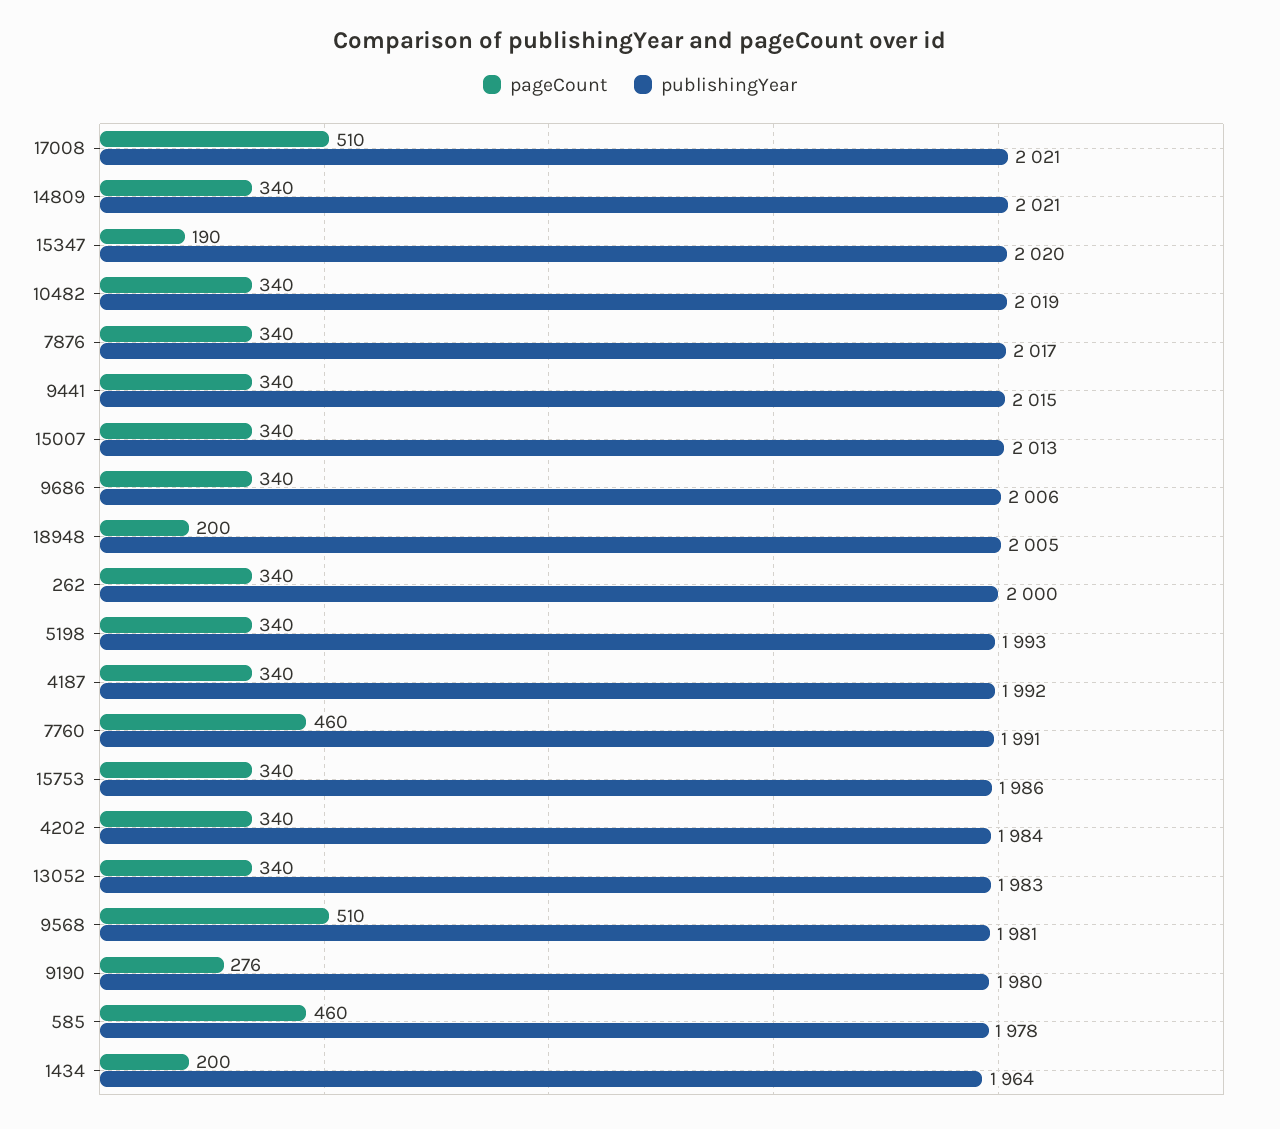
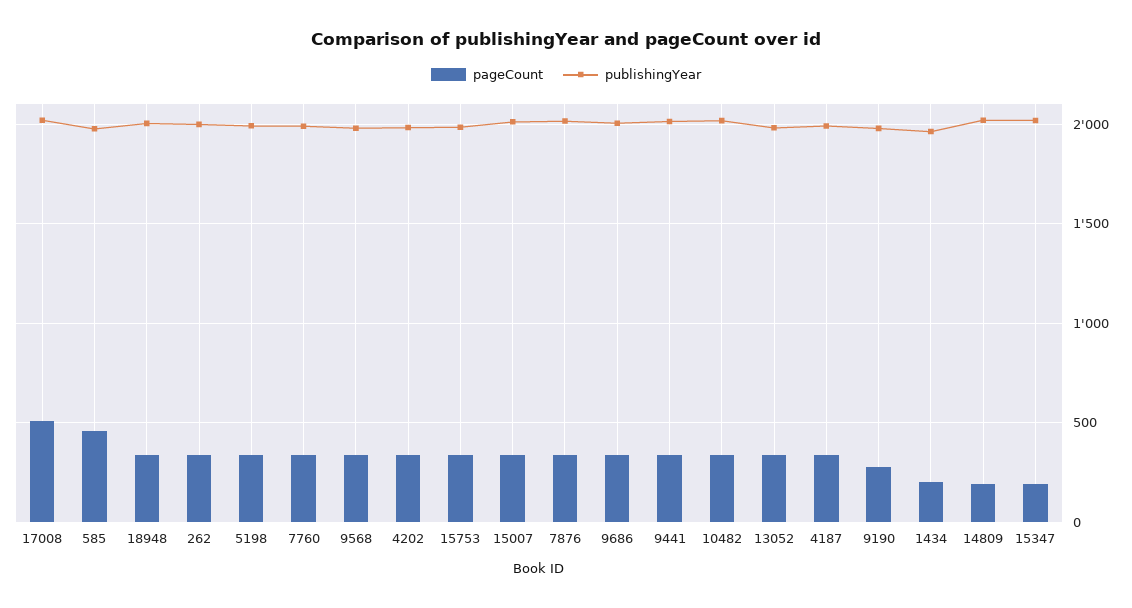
  {
    "pageCount": {
      "17008": 510,
-     "14809": 340,
+     "14809": 200,
      "15347": 190,
      "10482": 340,
      "7876": 340,
      "9441": 340,
      "15007": 340,
      "9686": 340,
-     "18948": 200,
+     "18948": 350,
      "262": 340,
      "5198": 340,
      "4187": 340,
-     "7760": 460,
+     "7760": 350,
      "15753": 340,
      "4202": 340,
      "13052": 340,
-     "9568": 510,
+     "9568": 350,
      "9190": 276,
      "585": 460,
      "1434": 200
    },
    "publishingYear": {
      "17008": 2021,
      "14809": 2021,
      "15347": 2020,
      "10482": 2019,
      "7876": 2017,
      "9441": 2015,
      "15007": 2013,
      "9686": 2006,
      "18948": 2005,
      "262": 2000,
      "5198": 1993,
      "4187": 1992,
      "7760": 1991,
      "15753": 1986,
      "4202": 1984,
      "13052": 1983,
      "9568": 1981,
      "9190": 1980,
      "585": 1978,
      "1434": 1964
    }
  }

